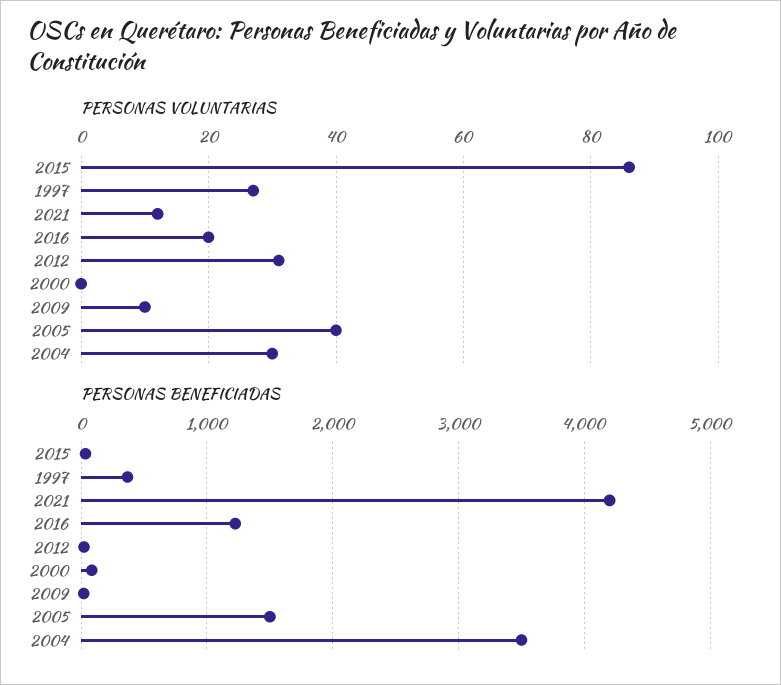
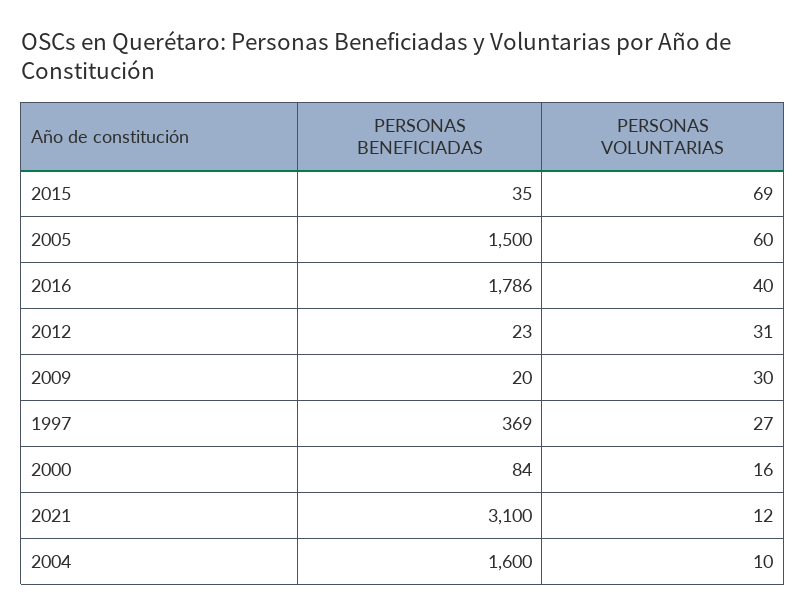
  {
    "PERSONAS VOLUNTARIAS": {
-     "2015": 85,
+     "2015": 69,
      "1997": 27,
      "2021": 12,
-     "2016": 20,
+     "2016": 40,
      "2012": 31,
-     "2000": 0,
+     "2000": 16,
-     "2009": 10,
+     "2009": 30,
-     "2005": 40,
+     "2005": 60,
-     "2004": 30
+     "2004": 10
    },
    "PERSONAS BENEFICIADAS": {
      "2015": 35,
      "1997": 369,
-     "2021": 4200,
+     "2021": 3100,
-     "2016": 1200,
+     "2016": 1786,
      "2012": 23,
      "2000": 84,
      "2009": 20,
      "2005": 1500,
-     "2004": 3500
+     "2004": 1600
    }
  }

